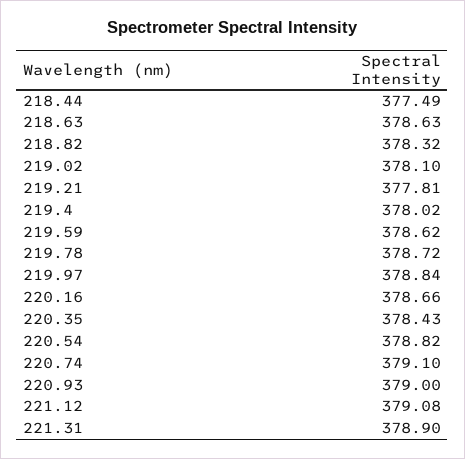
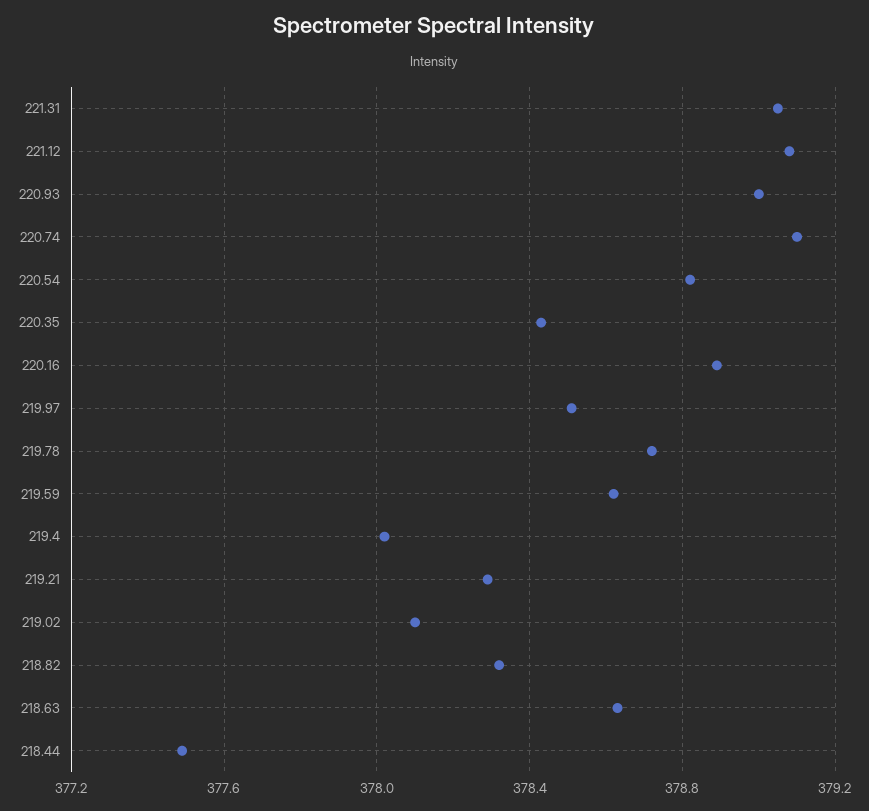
  {
    "218.44": 377.49,
    "218.63": 378.63,
    "218.82": 378.32,
    "219.02": 378.1,
-   "219.21": 377.81,
+   "219.21": 378.3,
    "219.4": 378.02,
    "219.59": 378.62,
    "219.78": 378.72,
-   "219.97": 378.84,
+   "219.97": 378.5,
-   "220.16": 378.66,
+   "220.16": 378.9,
    "220.35": 378.43,
    "220.54": 378.82,
    "220.74": 379.1,
    "220.93": 379,
    "221.12": 379.08,
-   "221.31": 378.9
+   "221.31": 379.05
  }

